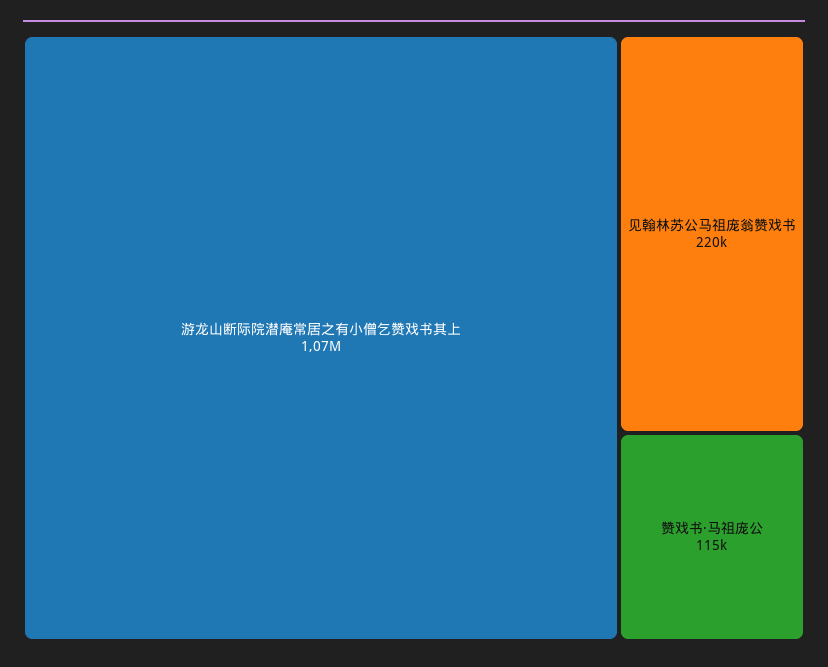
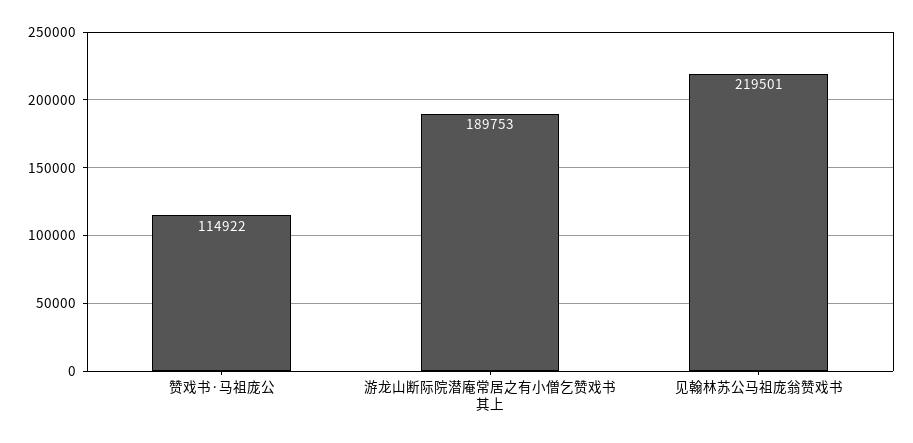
  {
-   "游龙山断际院潜庵常居之有小僧乞赞戏书其上": 1070000,
+   "游龙山断际院潜庵常居之有小僧乞赞戏书其上": 189753,
    "见翰林苏公马祖庞翁赞戏书": 219501,
    "赞戏书·马祖庞公": 114922
  }

